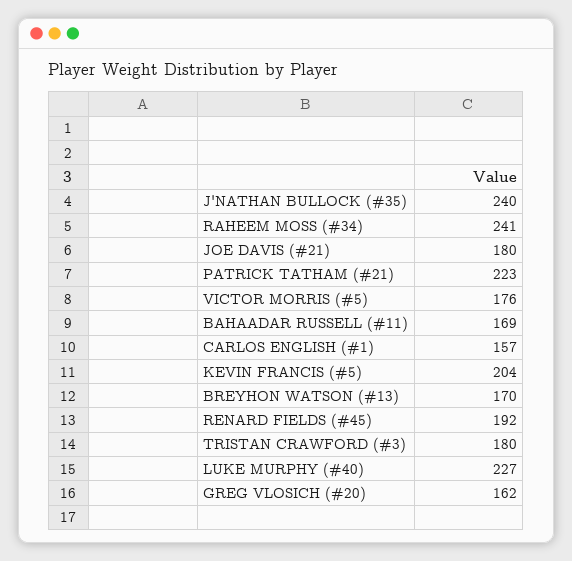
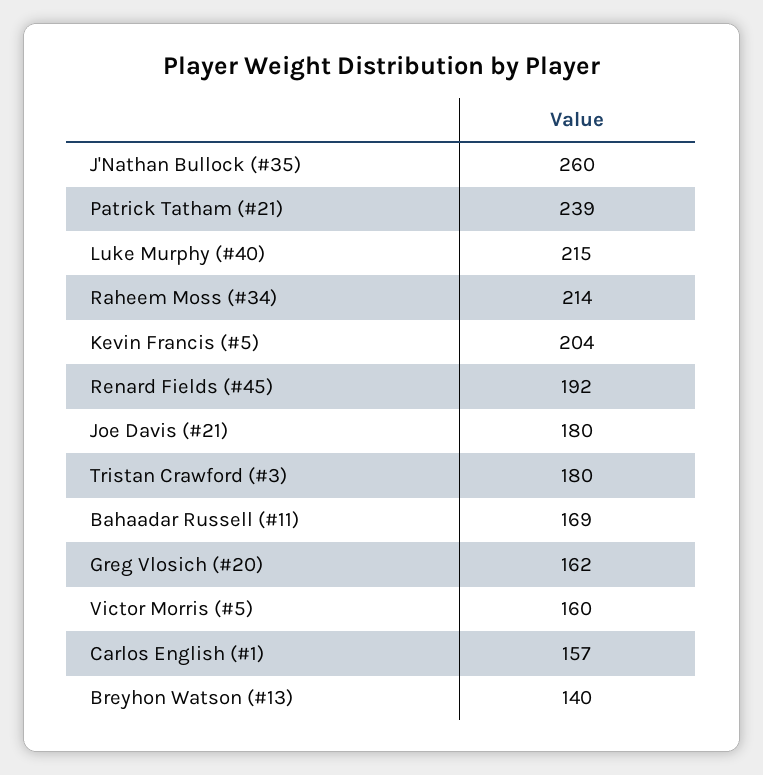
  {
-   "J'NATHAN BULLOCK (#35)": 240,
+   "J'NATHAN BULLOCK (#35)": 260,
-   "RAHEEM MOSS (#34)": 241,
+   "RAHEEM MOSS (#34)": 214,
    "JOE DAVIS (#21)": 180,
-   "PATRICK TATHAM (#21)": 223,
+   "PATRICK TATHAM (#21)": 239,
-   "VICTOR MORRIS (#5)": 176,
+   "VICTOR MORRIS (#5)": 160,
    "BAHAADAR RUSSELL (#11)": 169,
    "CARLOS ENGLISH (#1)": 157,
    "KEVIN FRANCIS (#5)": 204,
-   "BREYHON WATSON (#13)": 170,
+   "BREYHON WATSON (#13)": 140,
    "RENARD FIELDS (#45)": 192,
    "TRISTAN CRAWFORD (#3)": 180,
-   "LUKE MURPHY (#40)": 227,
+   "LUKE MURPHY (#40)": 215,
    "GREG VLOSICH (#20)": 162
  }

